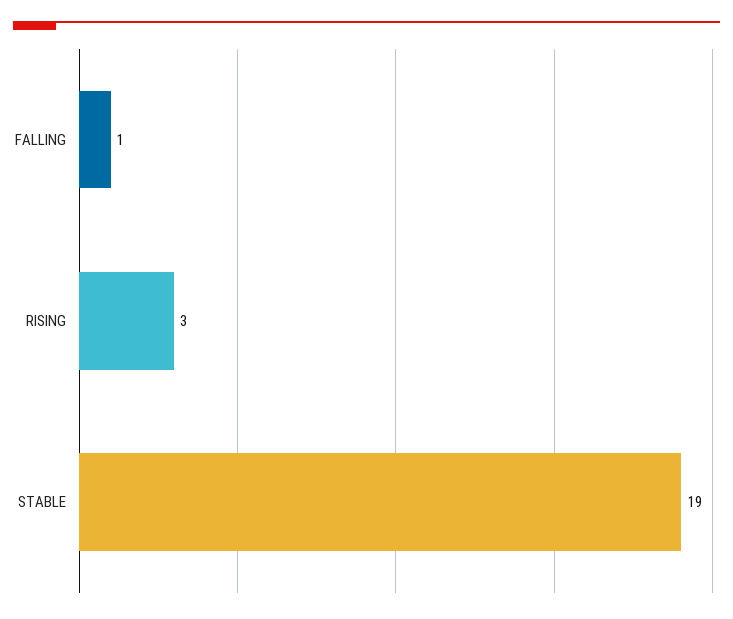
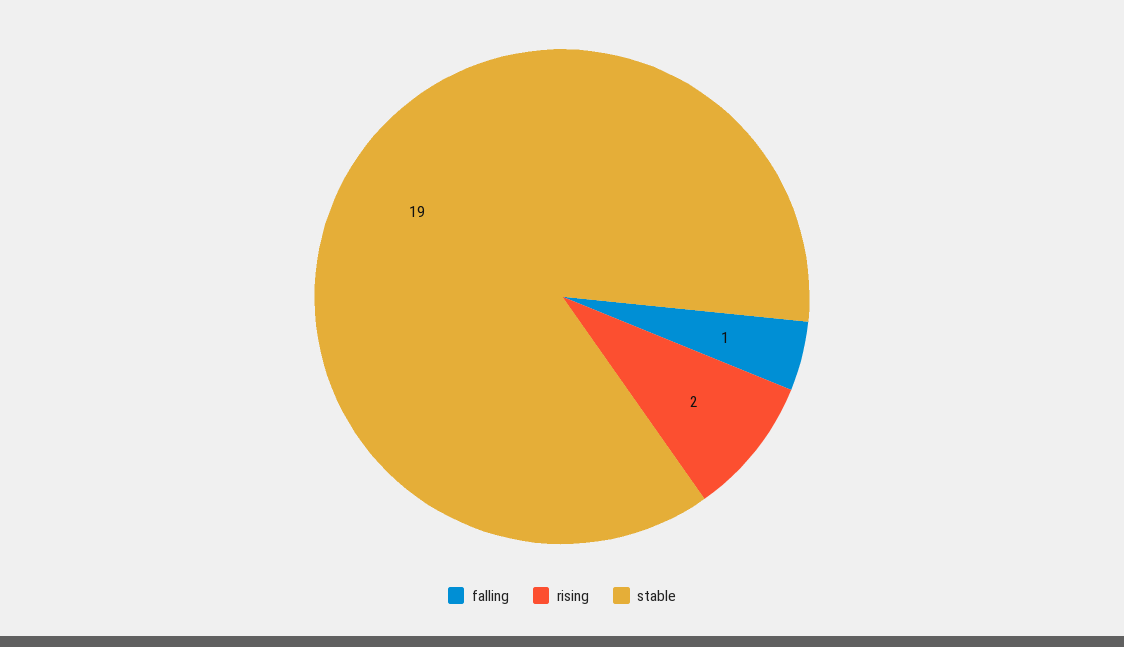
  {
    "FALLING": 1,
-   "RISING": 3,
+   "RISING": 2,
    "STABLE": 19
  }

